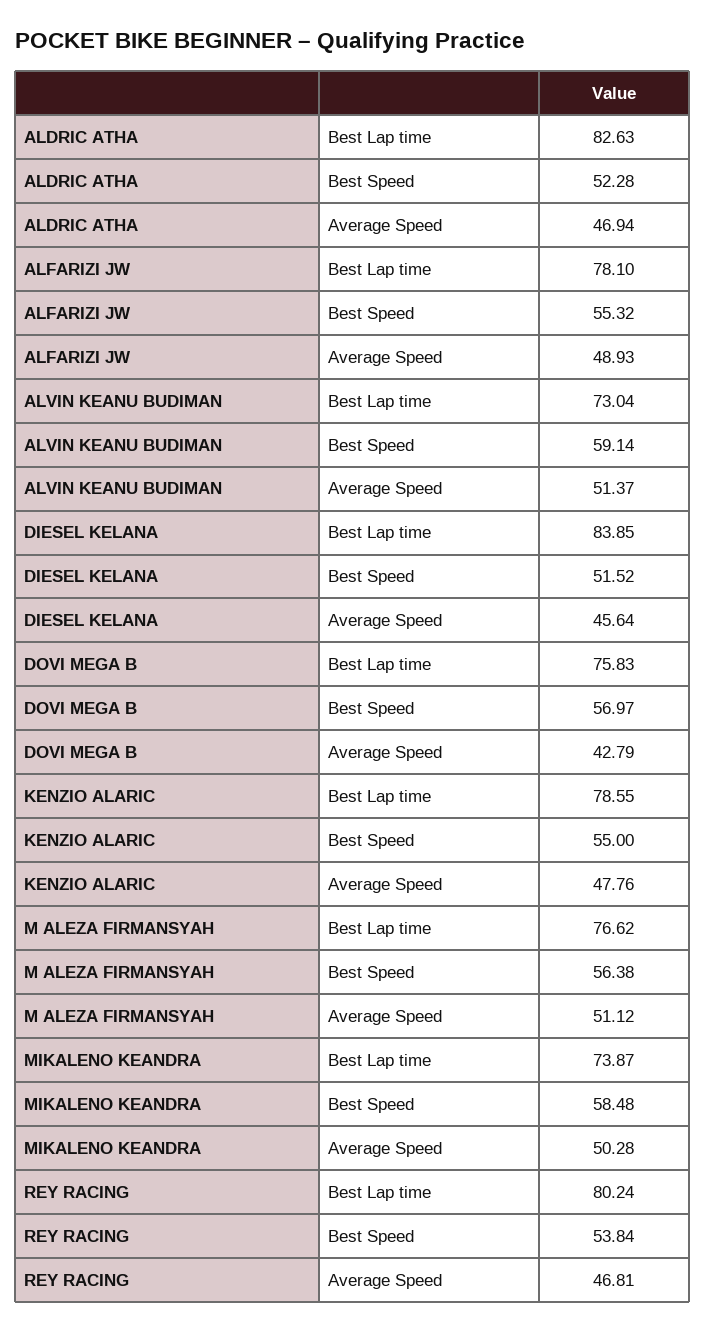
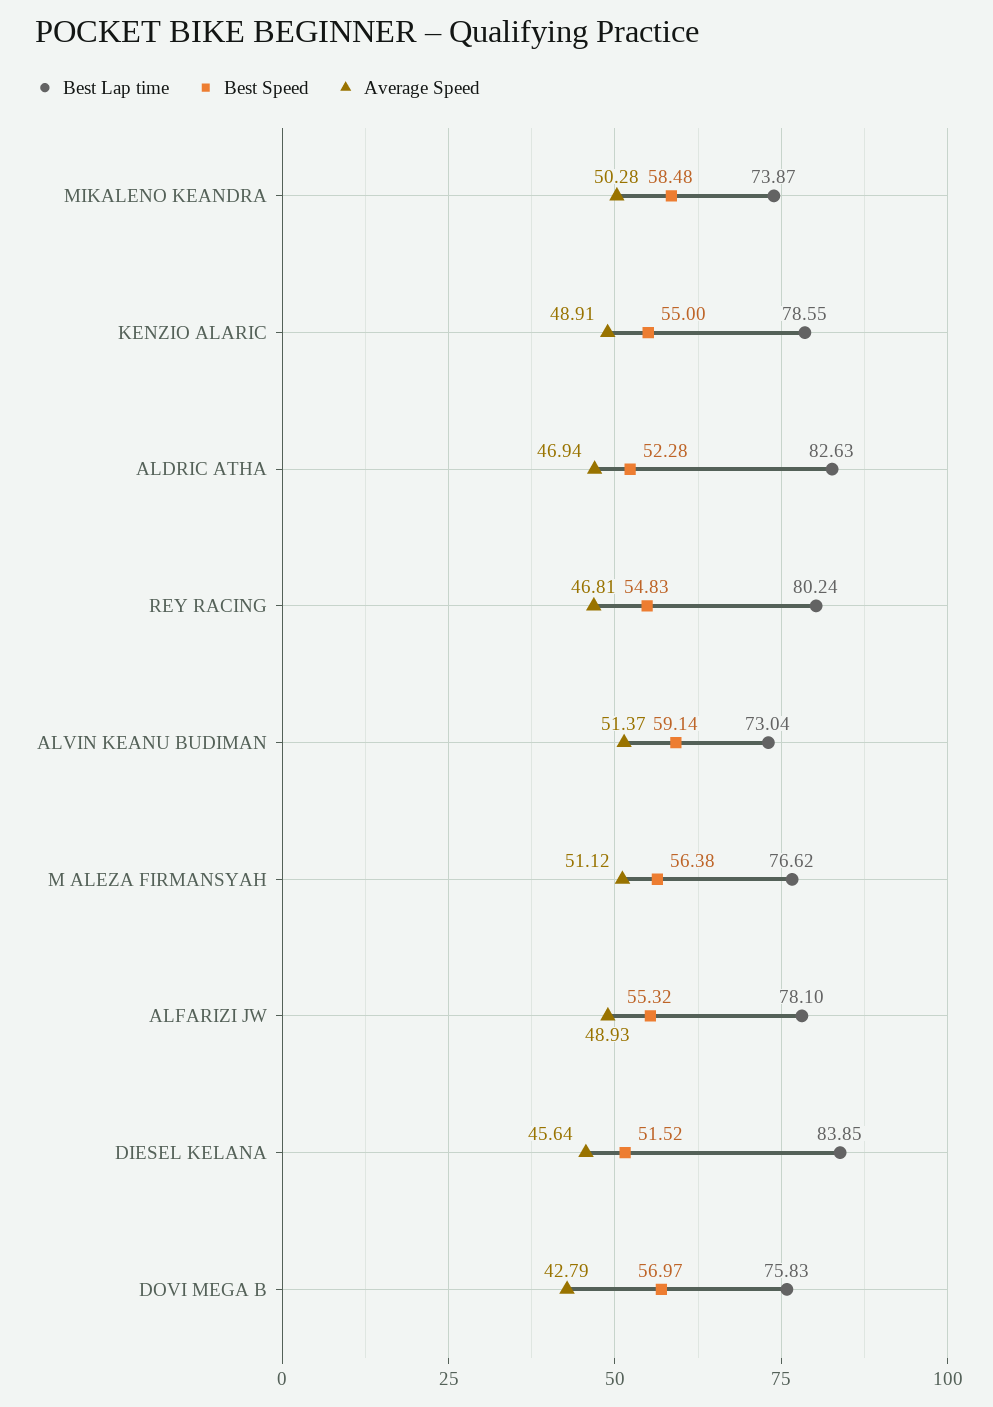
  {
    "Best Lap time": {
      "ALDRIC ATHA": 82.63,
      "ALFARIZI JW": 78.1,
      "ALVIN KEANU BUDIMAN": 73.04,
      "DIESEL KELANA": 83.85,
      "DOVI MEGA B": 75.83,
      "KENZIO ALARIC": 78.55,
      "M ALEZA FIRMANSYAH": 76.62,
      "MIKALENO KEANDRA": 73.87,
      "REY RACING": 80.24
    },
    "Best Speed": {
      "ALDRIC ATHA": 52.28,
      "ALFARIZI JW": 55.32,
      "ALVIN KEANU BUDIMAN": 59.14,
      "DIESEL KELANA": 51.52,
      "DOVI MEGA B": 56.97,
      "KENZIO ALARIC": 55,
      "M ALEZA FIRMANSYAH": 56.38,
      "MIKALENO KEANDRA": 58.48,
-     "REY RACING": 53.84
+     "REY RACING": 54.83
    },
    "Average Speed": {
      "ALDRIC ATHA": 46.94,
      "ALFARIZI JW": 48.93,
      "ALVIN KEANU BUDIMAN": 51.37,
      "DIESEL KELANA": 45.64,
      "DOVI MEGA B": 42.79,
-     "KENZIO ALARIC": 47.76,
+     "KENZIO ALARIC": 48.91,
      "M ALEZA FIRMANSYAH": 51.12,
      "MIKALENO KEANDRA": 50.28,
      "REY RACING": 46.81
    }
  }

